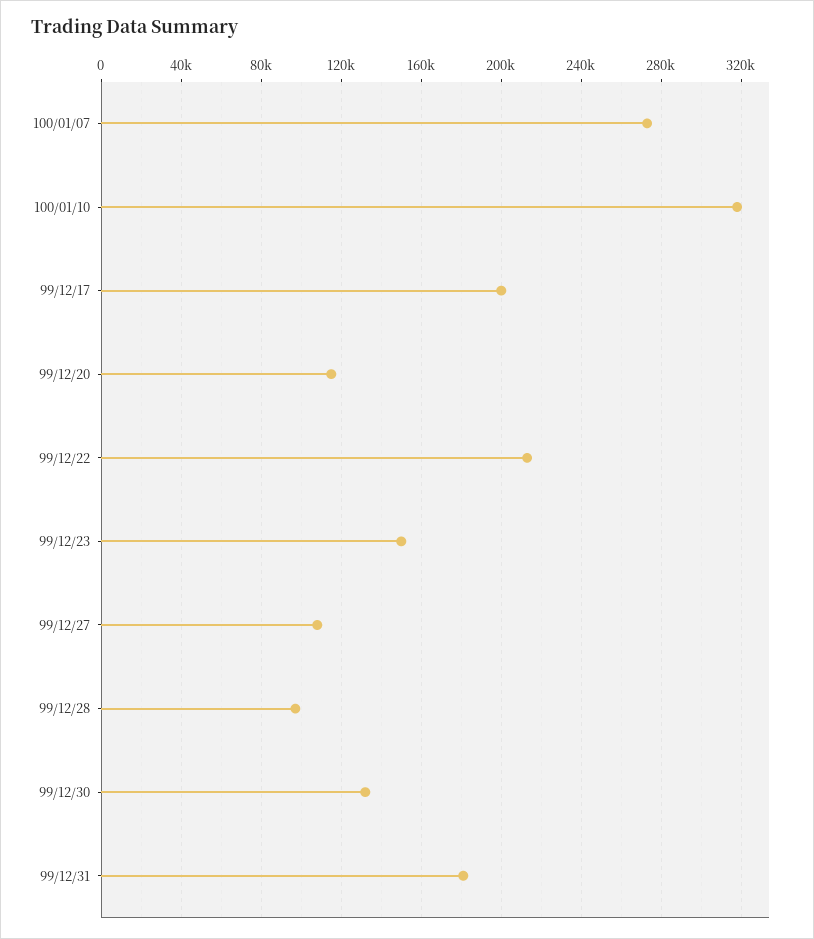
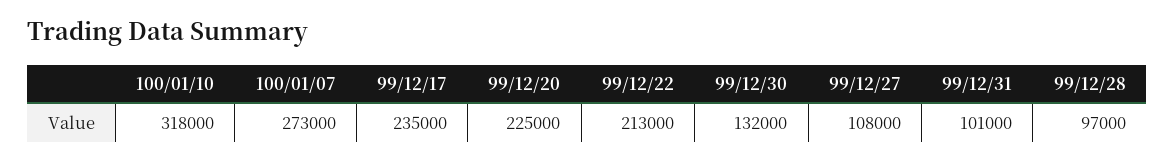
  {
    "100/01/07": 273000,
    "100/01/10": 318000,
-   "99/12/17": 200000,
+   "99/12/17": 235000,
-   "99/12/20": 115000,
+   "99/12/20": 225000,
    "99/12/22": 213000,
-   "99/12/23": 150000,
    "99/12/27": 108000,
    "99/12/28": 97000,
    "99/12/30": 132000,
-   "99/12/31": 180000
+   "99/12/31": 101000
  }

